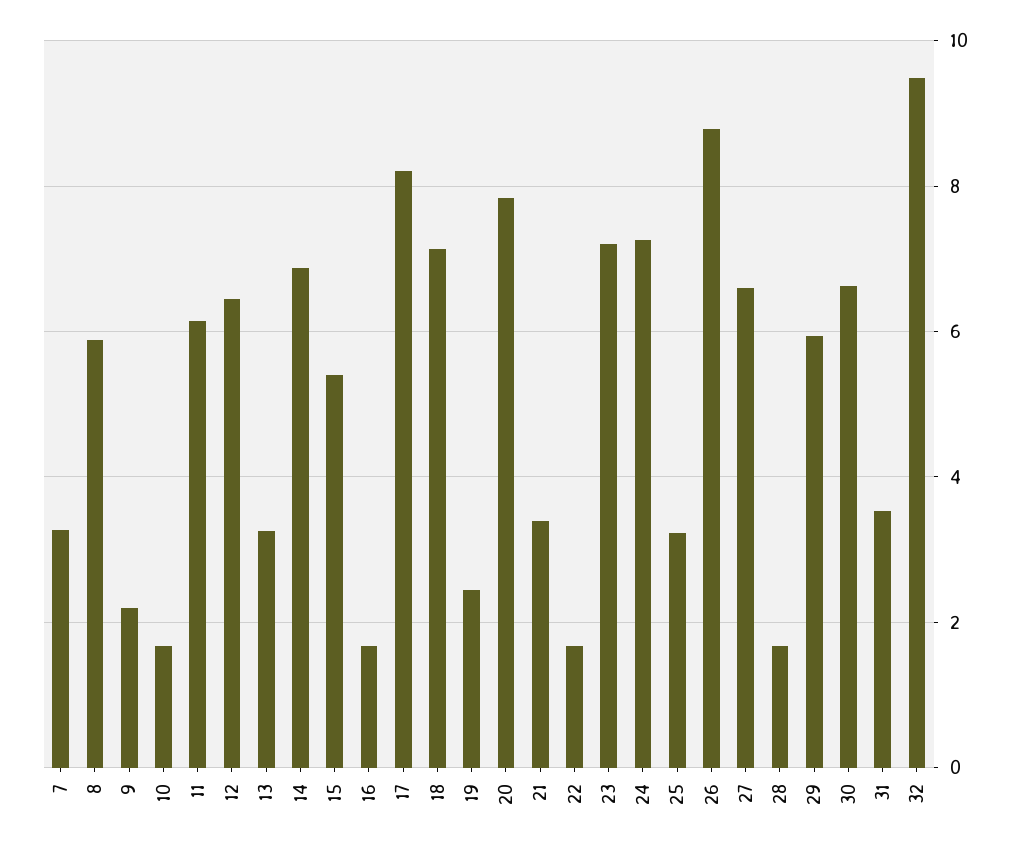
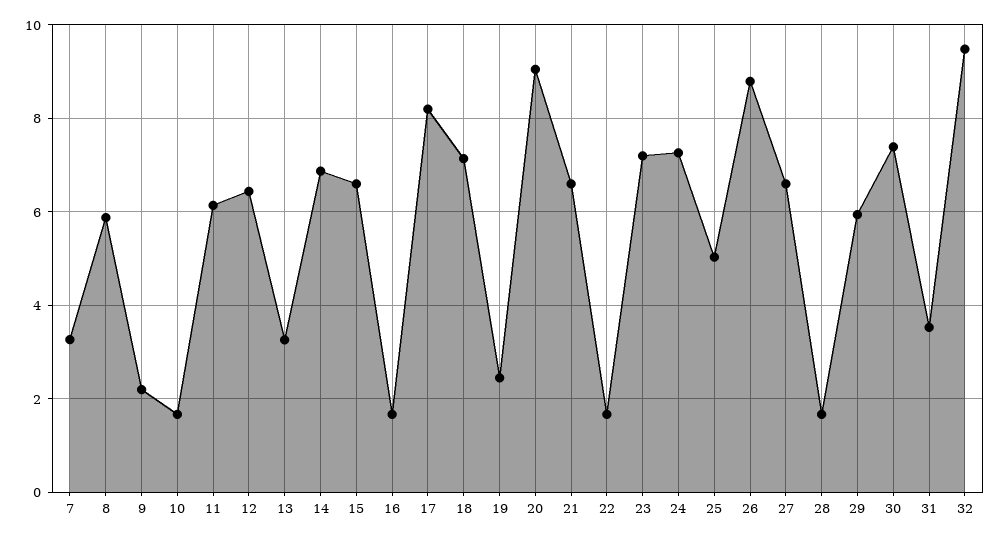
  {
    "7": 3.2,
    "8": 5.8,
    "9": 2.2,
    "10": 1.6,
    "11": 6.2,
    "12": 6.4,
    "13": 3.2,
    "14": 6.8,
-   "15": 5.4,
+   "15": 6.6,
    "16": 1.6,
    "17": 8.2,
    "18": 7.2,
    "19": 2.4,
-   "20": 7.8,
+   "20": 9,
-   "21": 3.4,
+   "21": 6.6,
    "22": 1.6,
    "23": 7.2,
    "24": 7.2,
-   "25": 3.2,
+   "25": 5,
    "26": 8.8,
    "27": 6.6,
    "28": 1.6,
    "29": 6,
-   "30": 6.6,
+   "30": 7.4,
    "31": 3.6,
    "32": 9.4
  }

